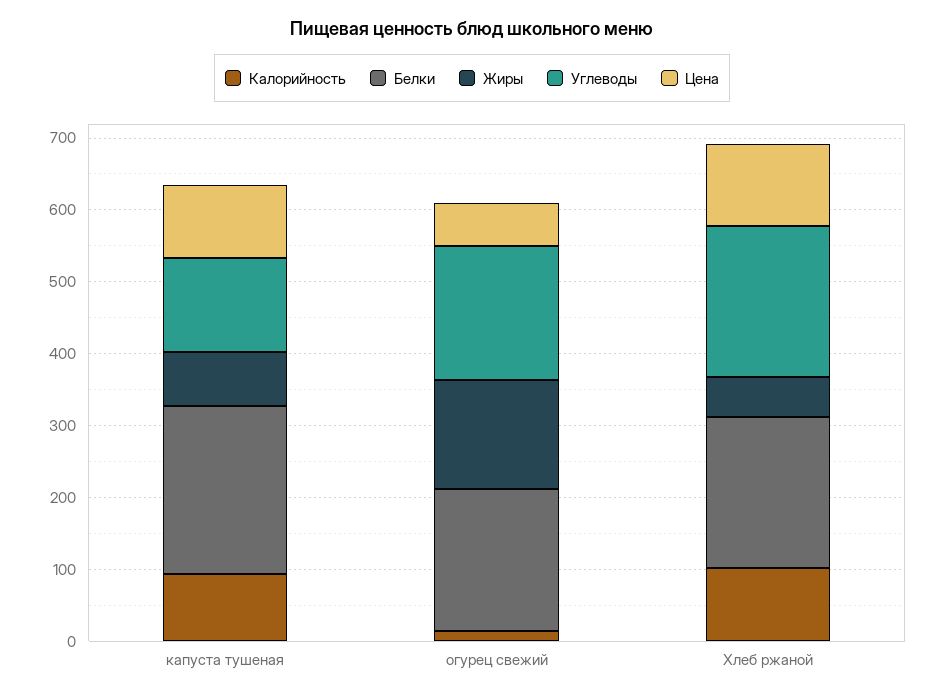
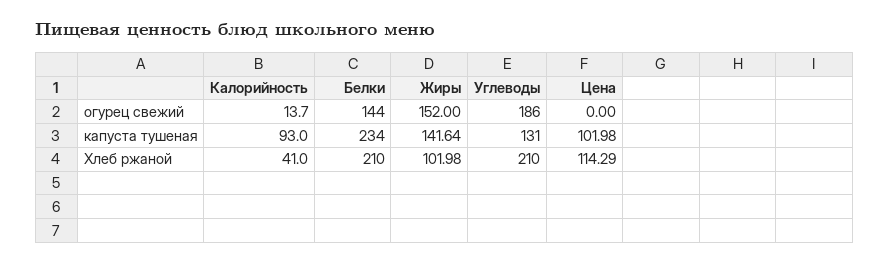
  {
    "Калорийность": {
      "капуста тушеная": 93,
      "огурец свежий": 13.7,
-     "Хлеб ржаной": 100
+     "Хлеб ржаной": 41
    },
    "Белки": {
      "капуста тушеная": 234,
-     "огурец свежий": 200,
+     "огурец свежий": 144,
      "Хлеб ржаной": 210
    },
    "Жиры": {
-     "капуста тушеная": 80,
+     "капуста тушеная": 141.64,
      "огурец свежий": 152,
-     "Хлеб ржаной": 60
+     "Хлеб ржаной": 101.98
    },
    "Углеводы": {
      "капуста тушеная": 131,
      "огурец свежий": 186,
      "Хлеб ржаной": 210
    },
    "Цена": {
      "капуста тушеная": 101.98,
-     "огурец свежий": 60,
+     "огурец свежий": 0,
      "Хлеб ржаной": 114.29
    }
  }

